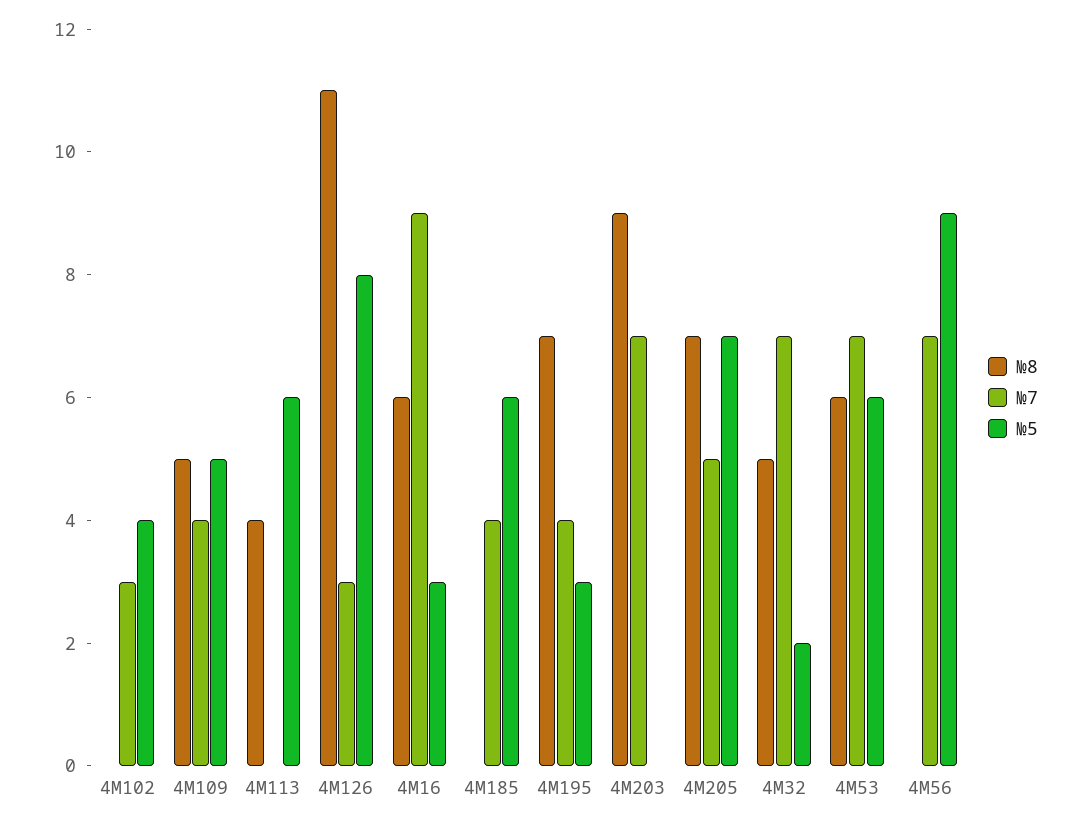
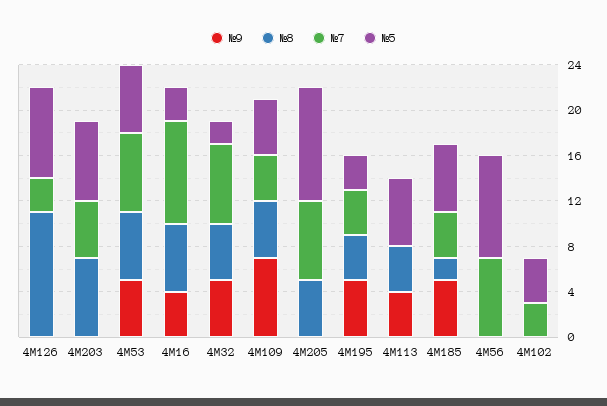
  {
    "№8": {
      "4М102": 0,
      "4М109": 5,
      "4М113": 4,
      "4М126": 11,
      "4М16": 6,
-     "4М185": 0,
+     "4М185": 2,
-     "4М195": 7,
+     "4М195": 4,
-     "4М203": 9,
+     "4М203": 7,
-     "4М205": 7,
+     "4М205": 5,
      "4М32": 5,
      "4М53": 6,
      "4М56": 0
    },
    "№7": {
      "4М102": 3,
      "4М109": 4,
      "4М113": 0,
      "4М126": 3,
      "4М16": 9,
      "4М185": 4,
      "4М195": 4,
-     "4М203": 7,
+     "4М203": 5,
-     "4М205": 5,
+     "4М205": 7,
      "4М32": 7,
      "4М53": 7,
      "4М56": 7
    },
    "№5": {
      "4М102": 4,
      "4М109": 5,
      "4М113": 6,
      "4М126": 8,
      "4М16": 3,
      "4М185": 6,
      "4М195": 3,
-     "4М203": 0,
+     "4М203": 7,
-     "4М205": 7,
+     "4М205": 10,
      "4М32": 2,
      "4М53": 6,
      "4М56": 9
-   }
+   },
+   "№9": {
+     "4М126": 0,
+     "4М203": 0,
+     "4М53": 5,
+     "4М16": 4,
+     "4М32": 5,
+     "4М109": 7,
+     "4М205": 0,
+     "4М195": 5,
+     "4М113": 4,
+     "4М185": 5,
+     "4М56": 0,
+     "4М102": 0
+   }
  }

